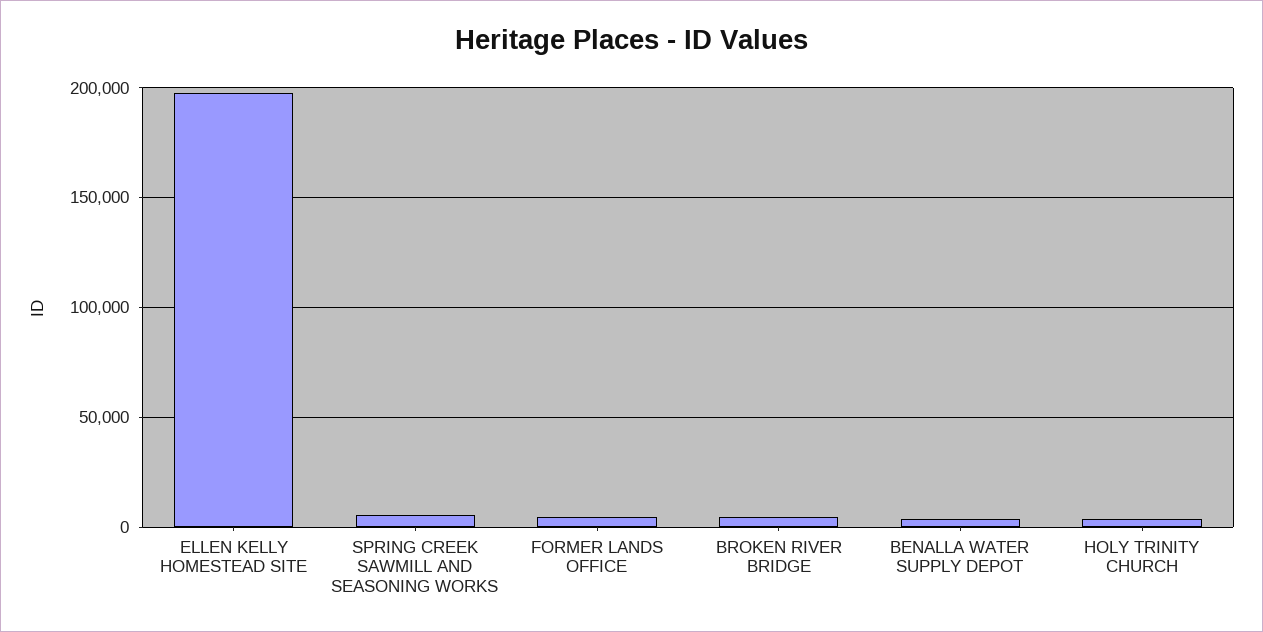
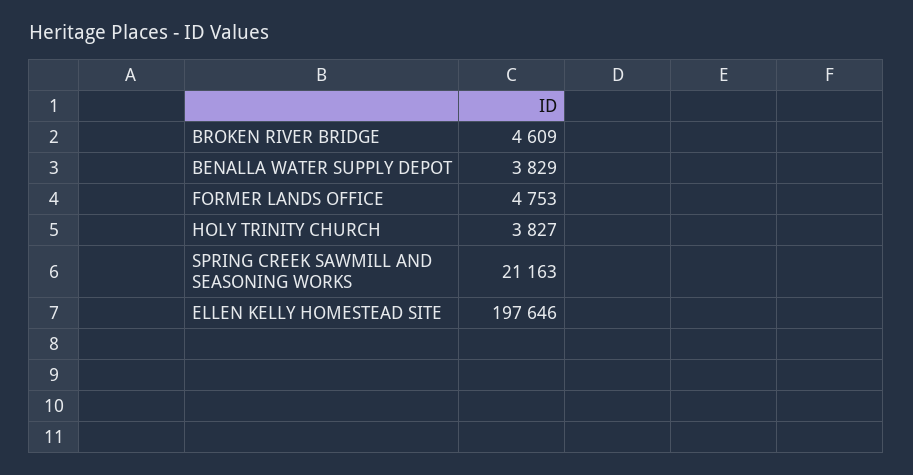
  {
    "ELLEN KELLY HOMESTEAD SITE": 197646,
-   "SPRING CREEK SAWMILL AND SEASONING WORKS": 5000,
+   "SPRING CREEK SAWMILL AND SEASONING WORKS": 21163,
    "FORMER LANDS OFFICE": 4753,
    "BROKEN RIVER BRIDGE": 4609,
    "BENALLA WATER SUPPLY DEPOT": 3829,
    "HOLY TRINITY CHURCH": 3827
  }

